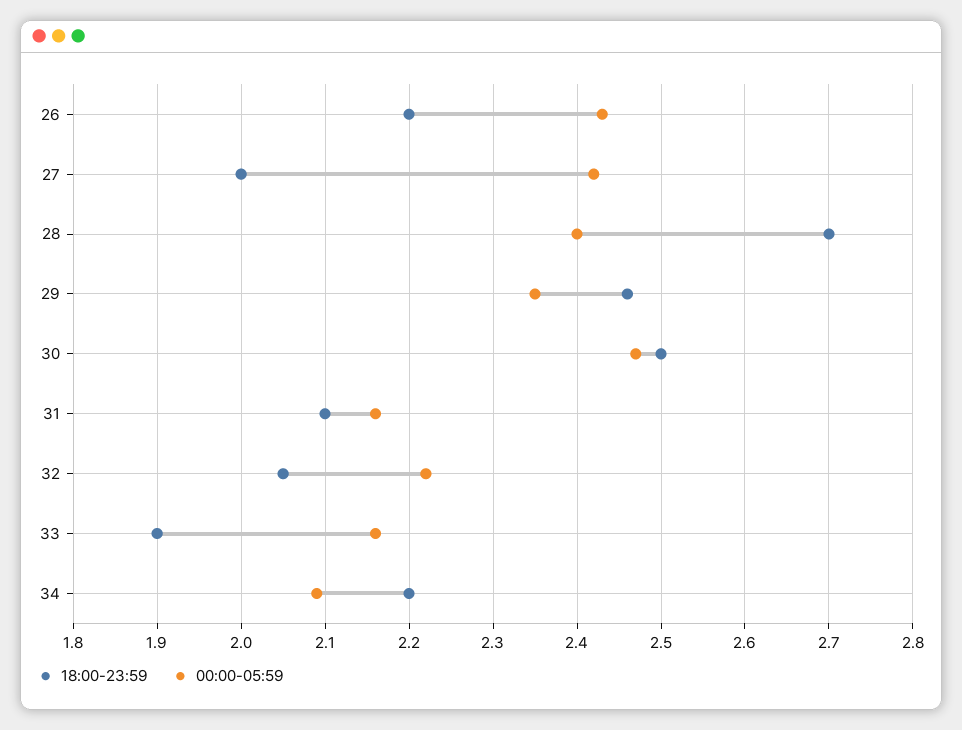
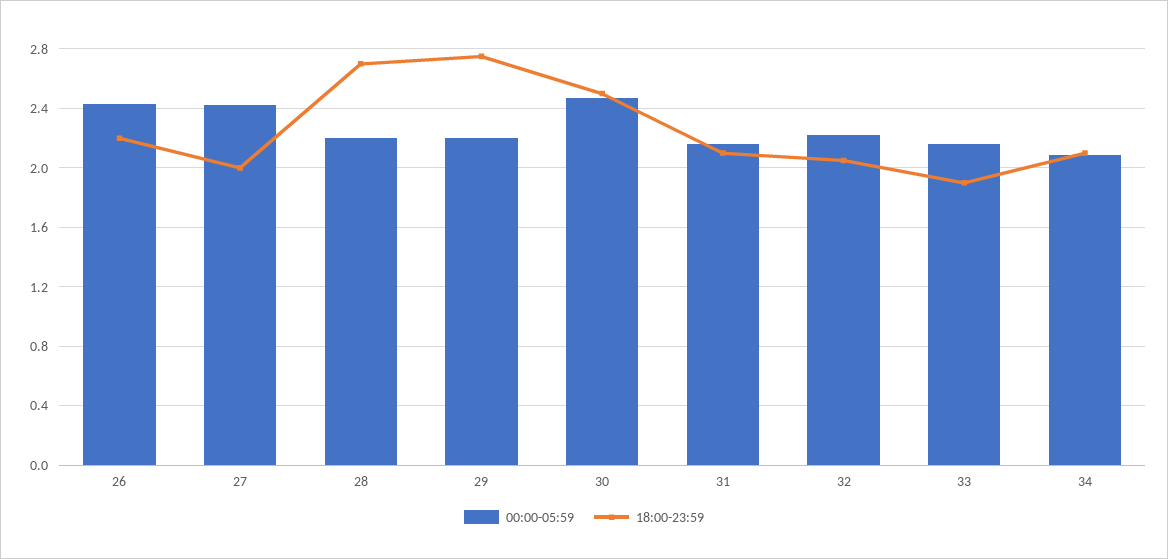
  {
    "18:00-23:59": {
      "26": 2.2,
      "27": 2,
      "28": 2.7,
-     "29": 2.46,
+     "29": 2.75,
      "30": 2.5,
      "31": 2.1,
      "32": 2.05,
      "33": 1.9,
-     "34": 2.2
+     "34": 2.1
    },
    "00:00-05:59": {
      "26": 2.43,
      "27": 2.42,
-     "28": 2.4,
+     "28": 2.2,
-     "29": 2.35,
+     "29": 2.2,
      "30": 2.47,
      "31": 2.16,
      "32": 2.22,
      "33": 2.16,
      "34": 2.09
    }
  }

